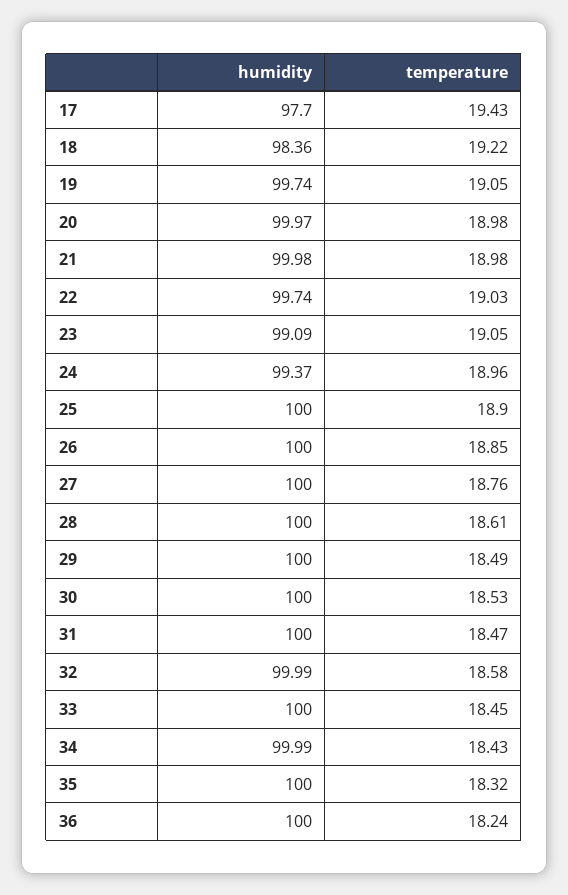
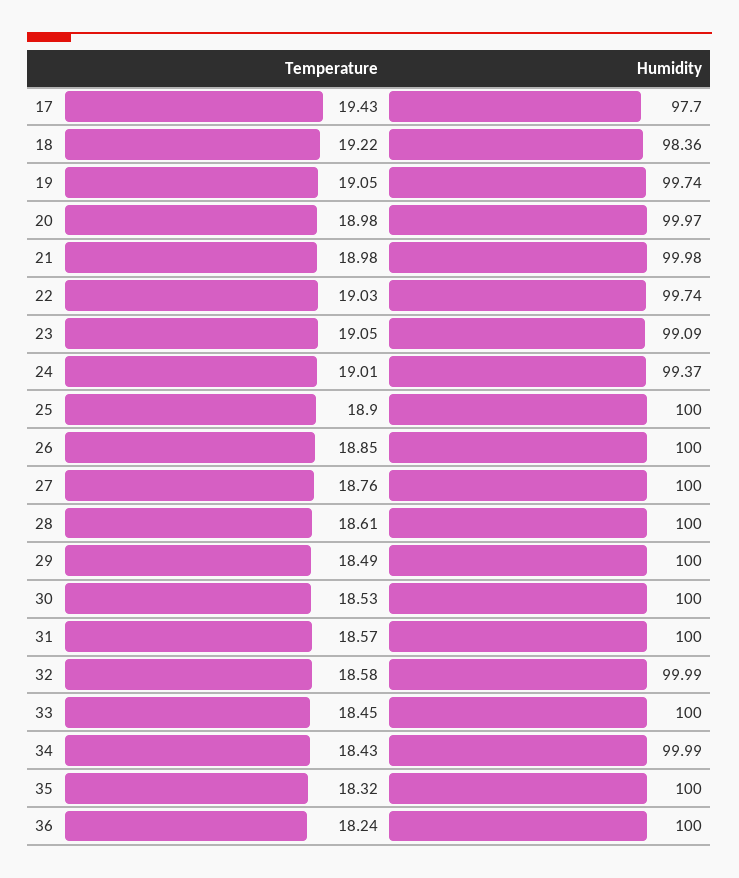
  {
    "humidity": {
      "17": 97.7,
      "18": 98.36,
      "19": 99.74,
      "20": 99.97,
      "21": 99.98,
      "22": 99.74,
      "23": 99.09,
      "24": 99.37,
      "25": 100,
      "26": 100,
      "27": 100,
      "28": 100,
      "29": 100,
      "30": 100,
      "31": 100,
      "32": 99.99,
      "33": 100,
      "34": 99.99,
      "35": 100,
      "36": 100
    },
    "temperature": {
      "17": 19.43,
      "18": 19.22,
      "19": 19.05,
      "20": 18.98,
      "21": 18.98,
      "22": 19.03,
      "23": 19.05,
-     "24": 18.96,
+     "24": 19.01,
      "25": 18.9,
      "26": 18.85,
      "27": 18.76,
      "28": 18.61,
      "29": 18.49,
      "30": 18.53,
-     "31": 18.47,
+     "31": 18.57,
      "32": 18.58,
      "33": 18.45,
      "34": 18.43,
      "35": 18.32,
      "36": 18.24
    }
  }

